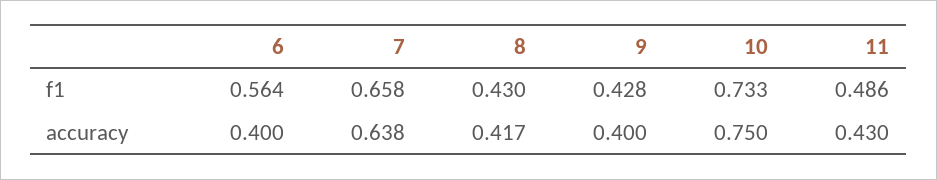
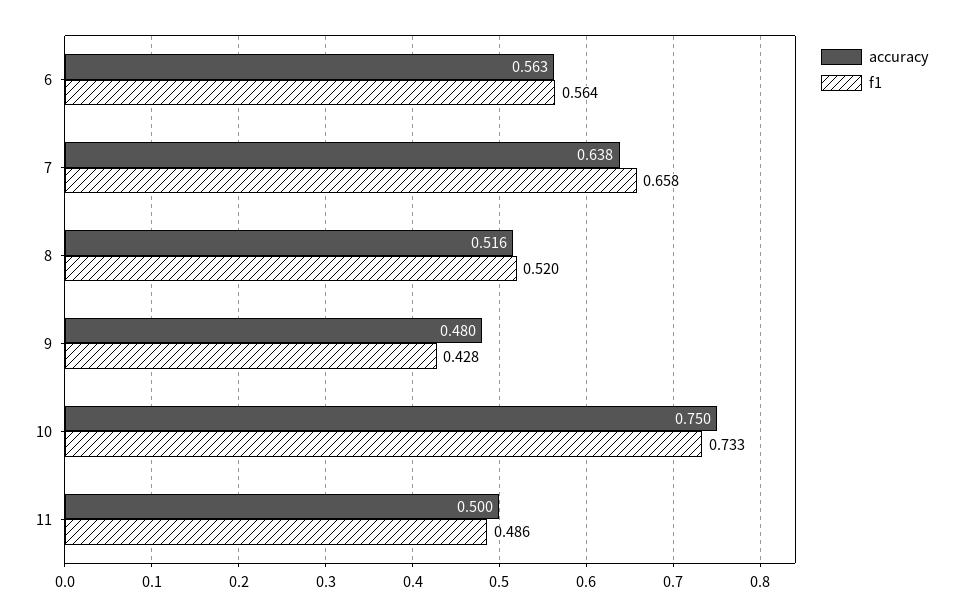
  {
    "f1": {
      "6": 0.564,
      "7": 0.658,
-     "8": 0.43,
+     "8": 0.52,
      "9": 0.428,
      "10": 0.733,
      "11": 0.486
    },
    "accuracy": {
-     "6": 0.4,
+     "6": 0.563,
      "7": 0.638,
-     "8": 0.417,
+     "8": 0.516,
-     "9": 0.4,
+     "9": 0.48,
      "10": 0.75,
-     "11": 0.43
+     "11": 0.5
    }
  }

